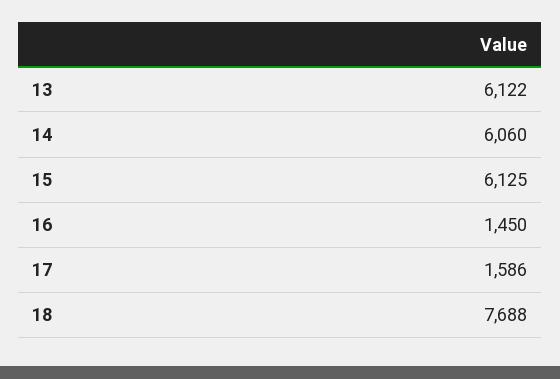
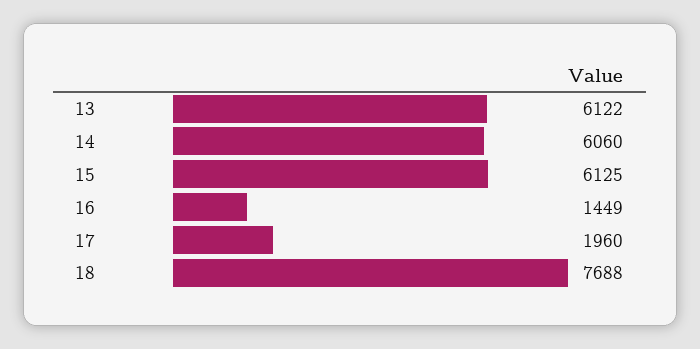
  {
    "13": 6122,
    "14": 6060,
    "15": 6125,
-   "16": 1450,
+   "16": 1449,
-   "17": 1586,
+   "17": 1960,
    "18": 7688
  }

